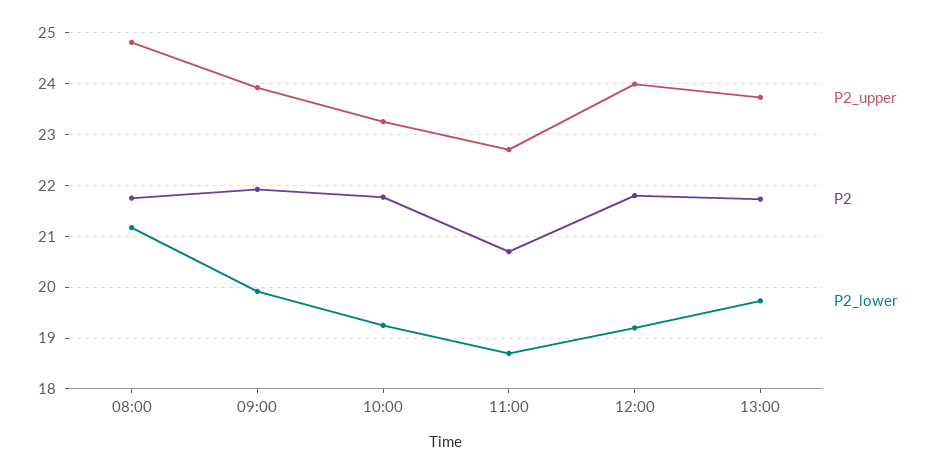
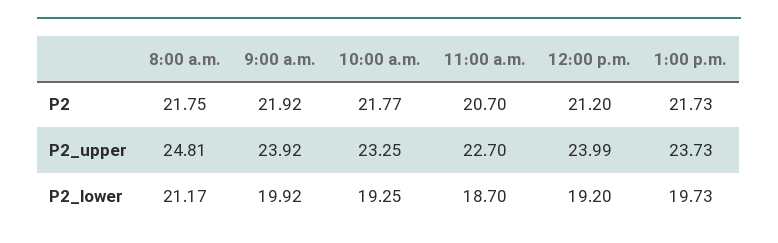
  {
    "P2_upper": {
      "08:00": 24.81,
      "09:00": 23.92,
      "10:00": 23.25,
      "11:00": 22.7,
      "12:00": 23.99,
      "13:00": 23.73
    },
    "P2": {
      "08:00": 21.75,
      "09:00": 21.92,
      "10:00": 21.77,
      "11:00": 20.7,
-     "12:00": 21.8,
+     "12:00": 21.2,
      "13:00": 21.73
    },
    "P2_lower": {
      "08:00": 21.17,
      "09:00": 19.92,
      "10:00": 19.25,
      "11:00": 18.7,
      "12:00": 19.2,
      "13:00": 19.73
    }
  }

